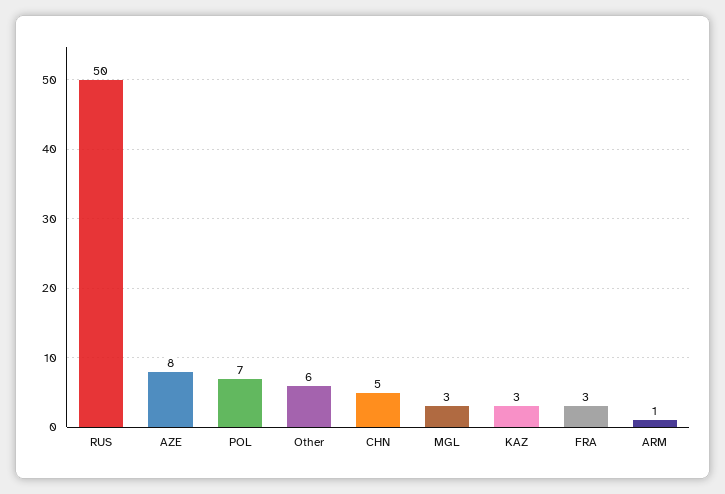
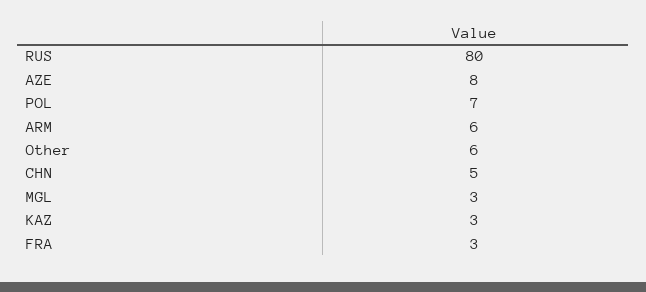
  {
-   "RUS": 50,
+   "RUS": 80,
    "AZE": 8,
    "POL": 7,
    "Other": 6,
    "CHN": 5,
    "MGL": 3,
    "KAZ": 3,
    "FRA": 3,
-   "ARM": 1
+   "ARM": 6
  }

